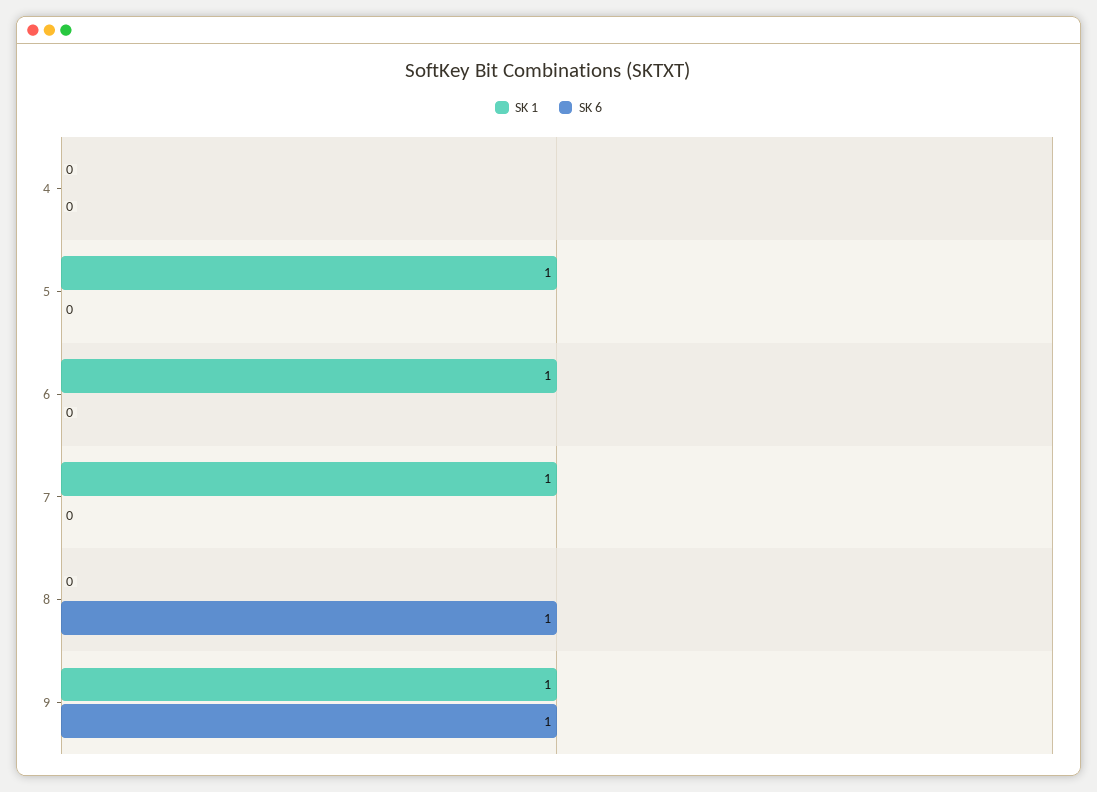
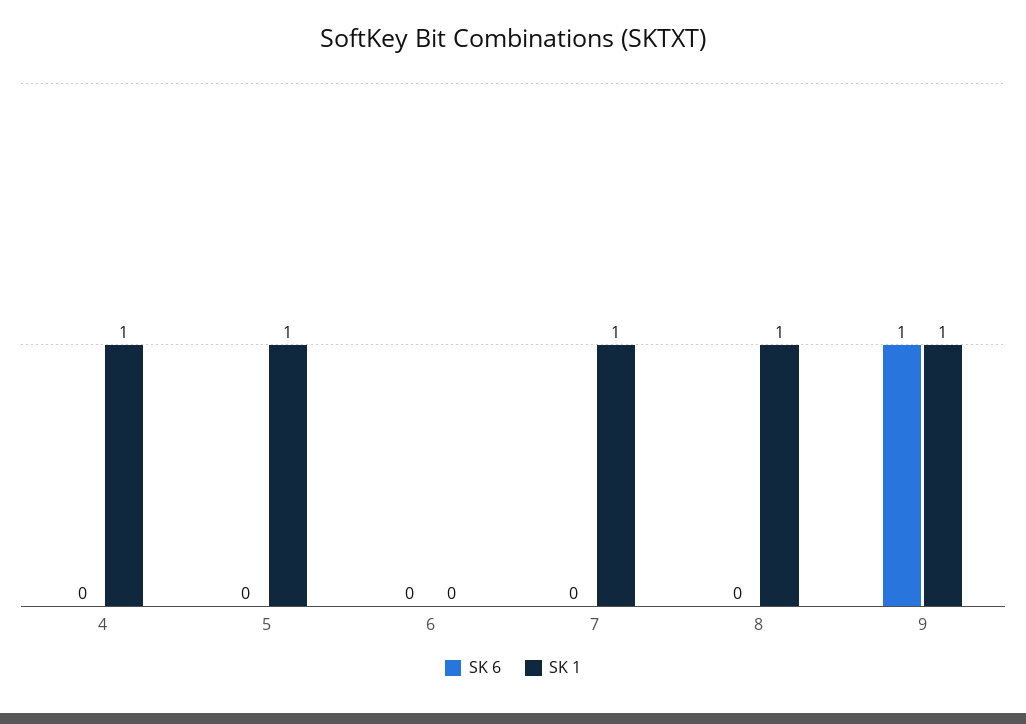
  {
    "SK 1": {
-     "4": 0,
+     "4": 1,
      "5": 1,
-     "6": 1,
+     "6": 0,
      "7": 1,
-     "8": 0,
+     "8": 1,
      "9": 1
    },
    "SK 6": {
      "4": 0,
      "5": 0,
      "6": 0,
      "7": 0,
-     "8": 1,
+     "8": 0,
      "9": 1
    }
  }

